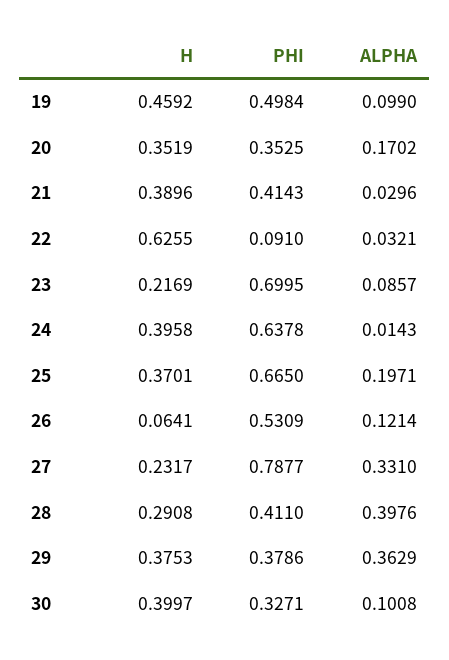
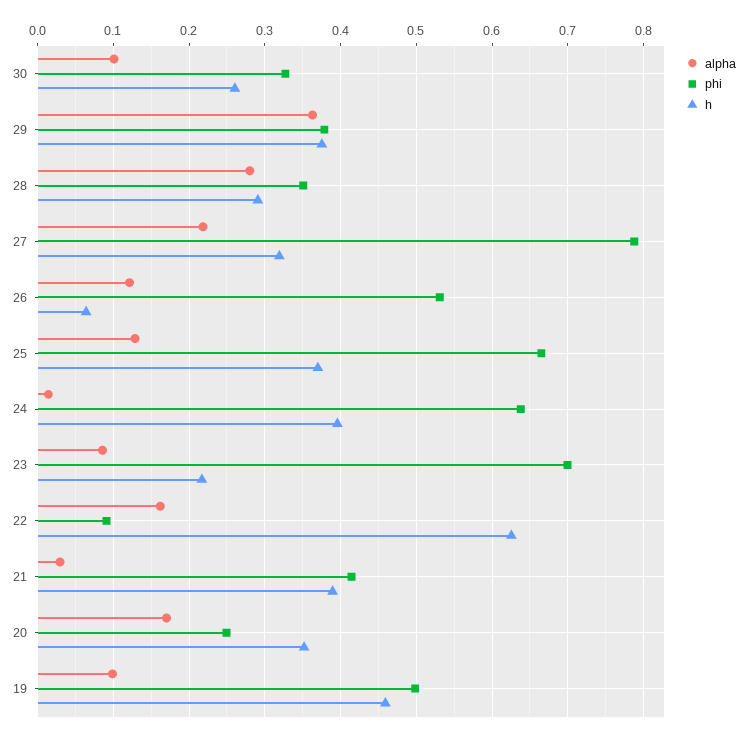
  {
    "H": {
      "19": 0.4592,
      "20": 0.3519,
      "21": 0.3896,
      "22": 0.6255,
      "23": 0.2169,
      "24": 0.3958,
      "25": 0.3701,
      "26": 0.0641,
-     "27": 0.2317,
+     "27": 0.32,
      "28": 0.2908,
      "29": 0.3753,
-     "30": 0.3997
+     "30": 0.26
    },
    "PHI": {
      "19": 0.4984,
-     "20": 0.3525,
+     "20": 0.25,
      "21": 0.4143,
      "22": 0.091,
      "23": 0.6995,
      "24": 0.6378,
      "25": 0.665,
      "26": 0.5309,
      "27": 0.7877,
-     "28": 0.411,
+     "28": 0.35,
      "29": 0.3786,
      "30": 0.3271
    },
    "ALPHA": {
      "19": 0.099,
      "20": 0.1702,
      "21": 0.0296,
-     "22": 0.0321,
+     "22": 0.16,
      "23": 0.0857,
      "24": 0.0143,
-     "25": 0.1971,
+     "25": 0.13,
      "26": 0.1214,
-     "27": 0.331,
+     "27": 0.22,
-     "28": 0.3976,
+     "28": 0.28,
      "29": 0.3629,
      "30": 0.1008
    }
  }

